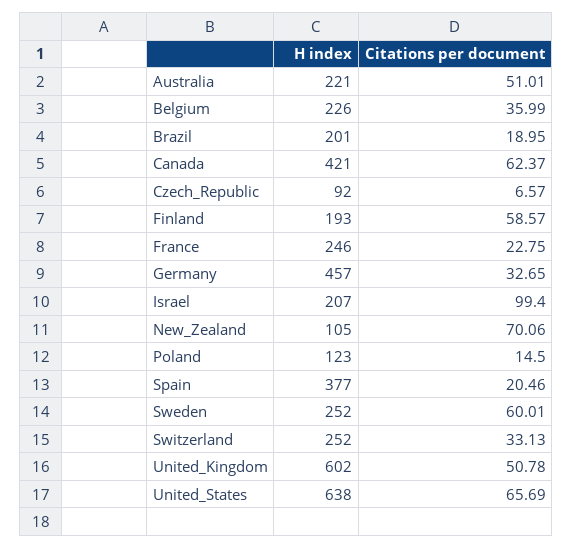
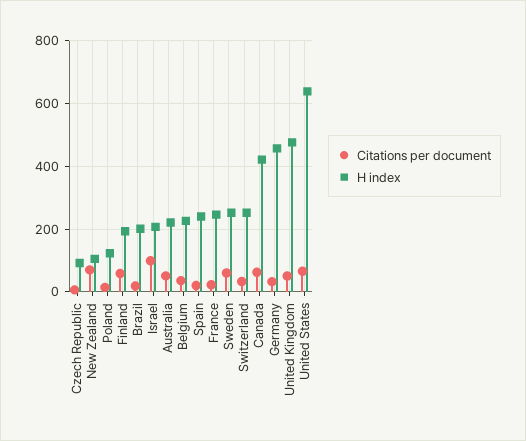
  {
    "H index": {
      "Australia": 221,
      "Belgium": 226,
      "Brazil": 201,
      "Canada": 421,
      "Czech_Republic": 92,
      "Finland": 193,
      "France": 246,
      "Germany": 457,
      "Israel": 207,
      "New_Zealand": 105,
      "Poland": 123,
-     "Spain": 377,
+     "Spain": 240,
      "Sweden": 252,
      "Switzerland": 252,
-     "United_Kingdom": 602,
+     "United_Kingdom": 480,
      "United_States": 638
    },
    "Citations per document": {
      "Australia": 51.01,
      "Belgium": 35.99,
      "Brazil": 18.95,
      "Canada": 62.37,
      "Czech_Republic": 6.57,
      "Finland": 58.57,
      "France": 22.75,
      "Germany": 32.65,
      "Israel": 99.4,
      "New_Zealand": 70.06,
      "Poland": 14.5,
      "Spain": 20.46,
      "Sweden": 60.01,
      "Switzerland": 33.13,
      "United_Kingdom": 50.78,
      "United_States": 65.69
    }
  }

